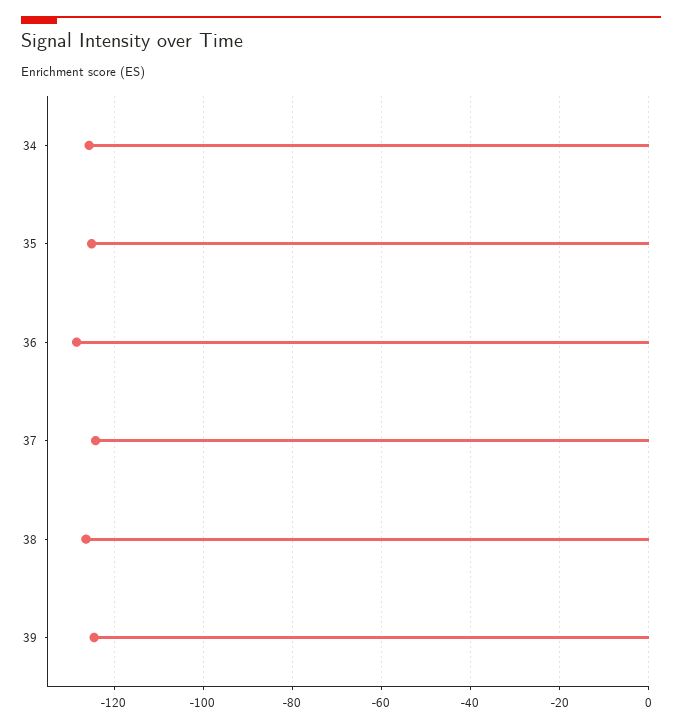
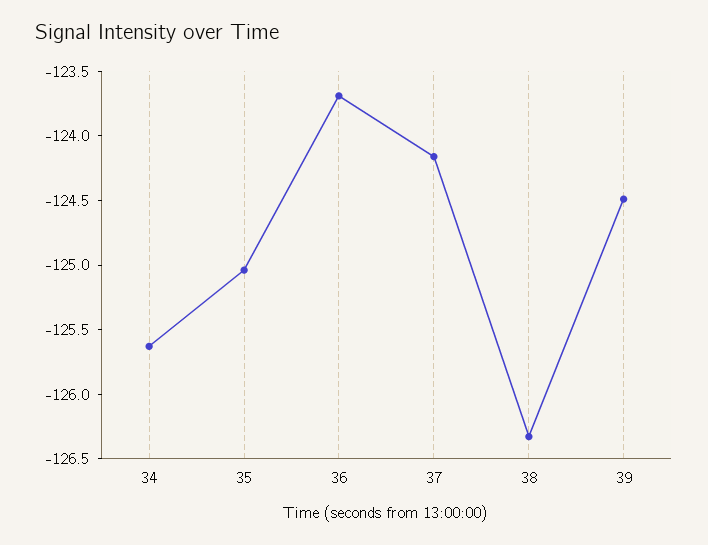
  {
    "34": -125.6,
    "35": -125,
-   "36": -128,
+   "36": -123.7,
    "37": -124.2,
    "38": -126.3,
    "39": -124.5
  }

